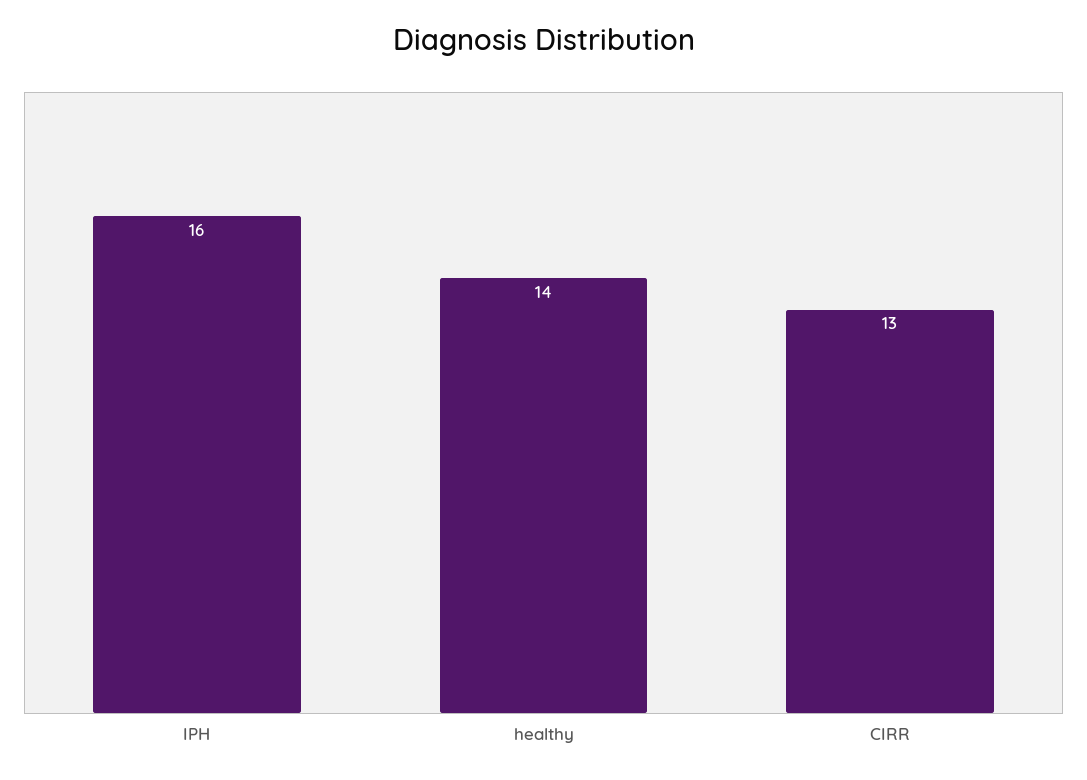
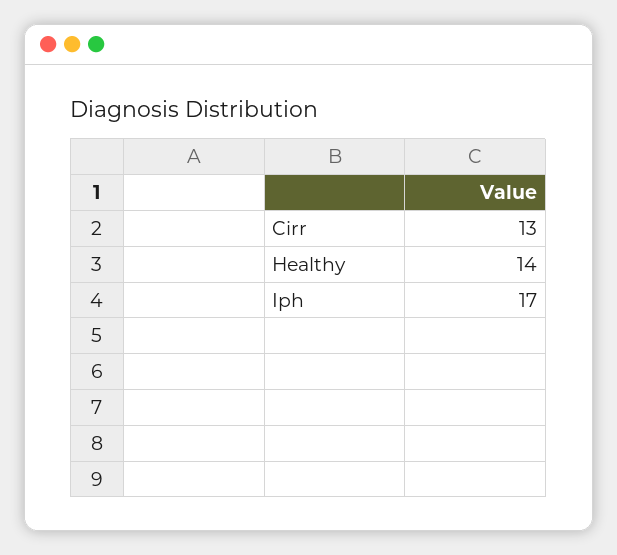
  {
-   "IPH": 16,
+   "IPH": 17,
    "healthy": 14,
    "CIRR": 13
  }

